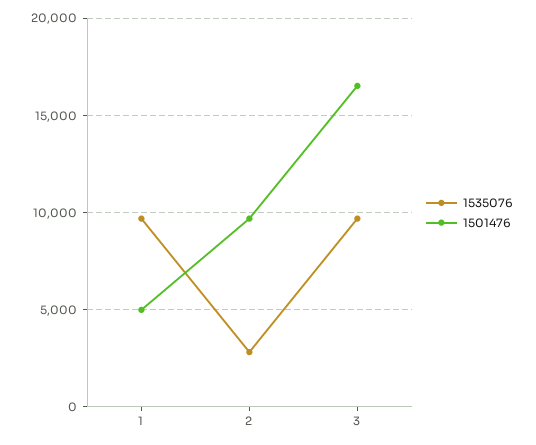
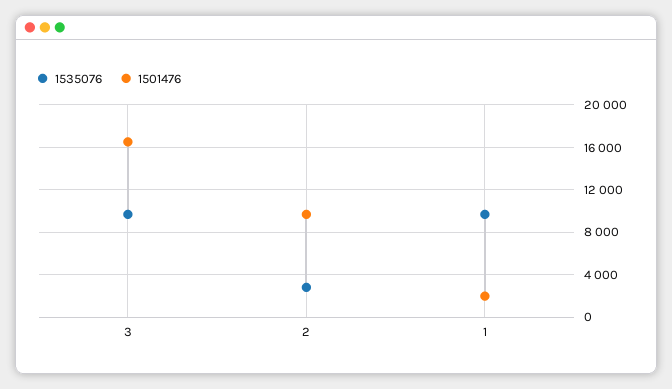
  {
    "1535076": {
      "1": 9500,
      "2": 3000,
      "3": 9500
    },
    "1501476": {
-     "1": 5000,
+     "1": 2000,
      "2": 9500,
      "3": 16500
    }
  }

